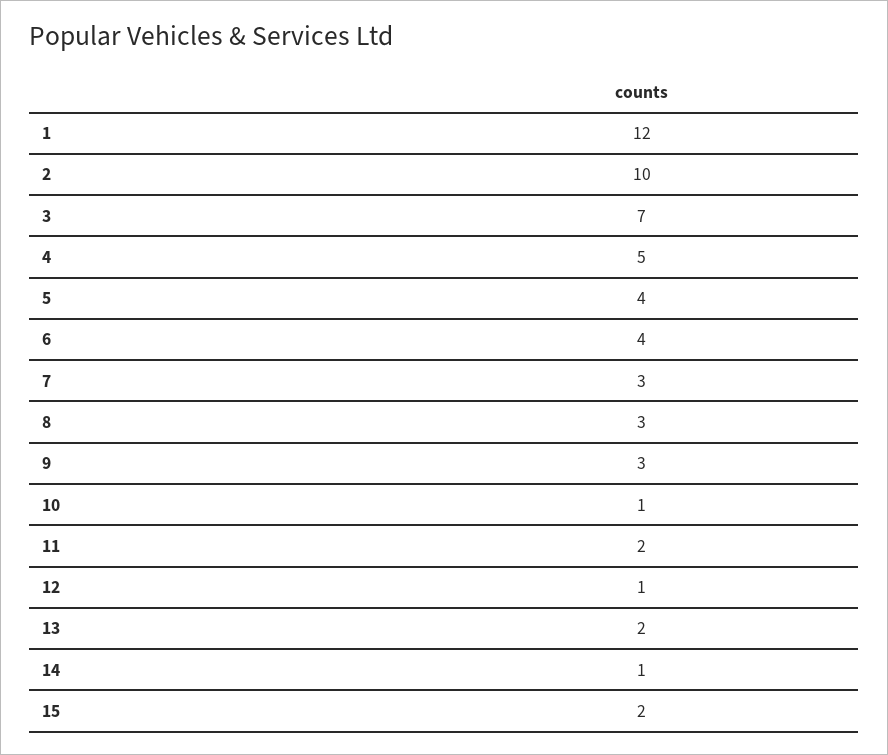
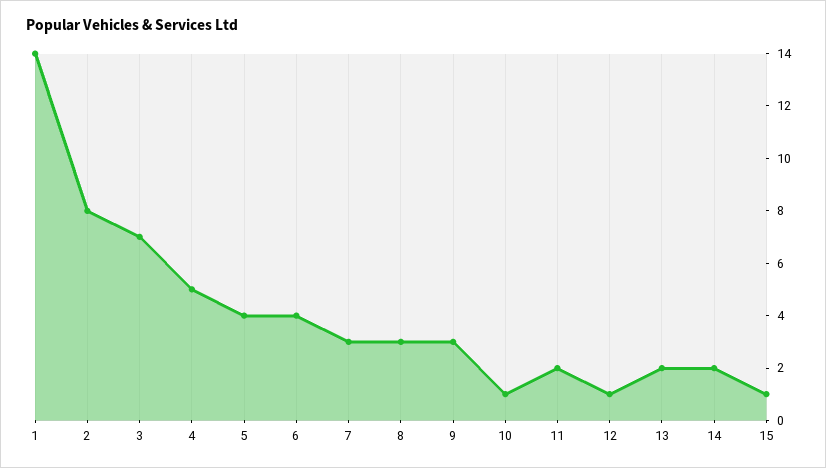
  {
-   "1": 12,
+   "1": 14,
-   "2": 10,
+   "2": 8,
    "3": 7,
    "4": 5,
    "5": 4,
    "6": 4,
    "7": 3,
    "8": 3,
    "9": 3,
    "10": 1,
    "11": 2,
    "12": 1,
    "13": 2,
-   "14": 1,
+   "14": 2,
-   "15": 2
+   "15": 1
  }

